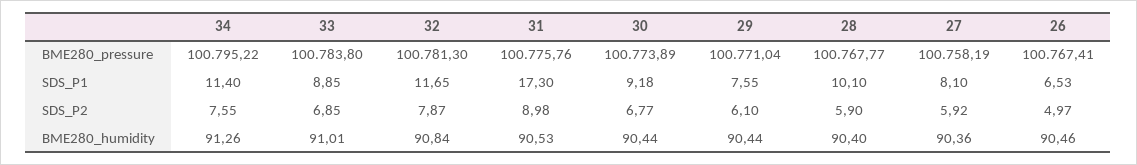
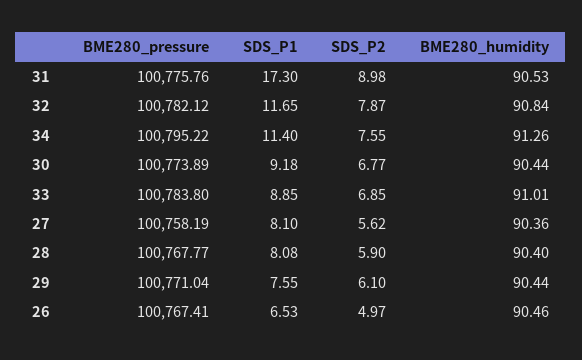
  {
    "34": {
      "BME280_pressure": 100795.22,
      "SDS_P1": 11.4,
      "SDS_P2": 7.55,
      "BME280_humidity": 91.26
    },
    "33": {
      "BME280_pressure": 100783.8,
      "SDS_P1": 8.85,
      "SDS_P2": 6.85,
      "BME280_humidity": 91.01
    },
    "32": {
-     "BME280_pressure": 100781.3,
+     "BME280_pressure": 100782.12,
      "SDS_P1": 11.65,
      "SDS_P2": 7.87,
      "BME280_humidity": 90.84
    },
    "31": {
      "BME280_pressure": 100775.76,
      "SDS_P1": 17.3,
      "SDS_P2": 8.98,
      "BME280_humidity": 90.53
    },
    "30": {
      "BME280_pressure": 100773.89,
      "SDS_P1": 9.18,
      "SDS_P2": 6.77,
      "BME280_humidity": 90.44
    },
    "29": {
      "BME280_pressure": 100771.04,
      "SDS_P1": 7.55,
      "SDS_P2": 6.1,
      "BME280_humidity": 90.44
    },
    "28": {
      "BME280_pressure": 100767.77,
-     "SDS_P1": 10.1,
+     "SDS_P1": 8.08,
      "SDS_P2": 5.9,
      "BME280_humidity": 90.4
    },
    "27": {
      "BME280_pressure": 100758.19,
      "SDS_P1": 8.1,
-     "SDS_P2": 5.92,
+     "SDS_P2": 5.62,
      "BME280_humidity": 90.36
    },
    "26": {
      "BME280_pressure": 100767.41,
      "SDS_P1": 6.53,
      "SDS_P2": 4.97,
      "BME280_humidity": 90.46
    }
  }

